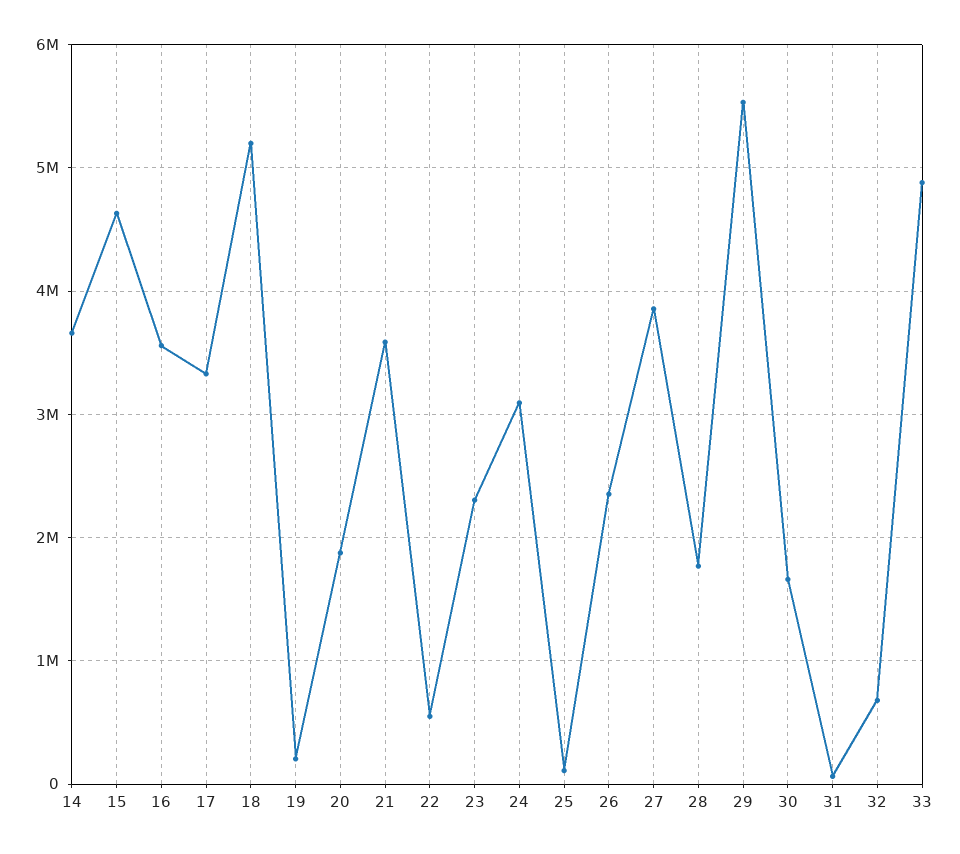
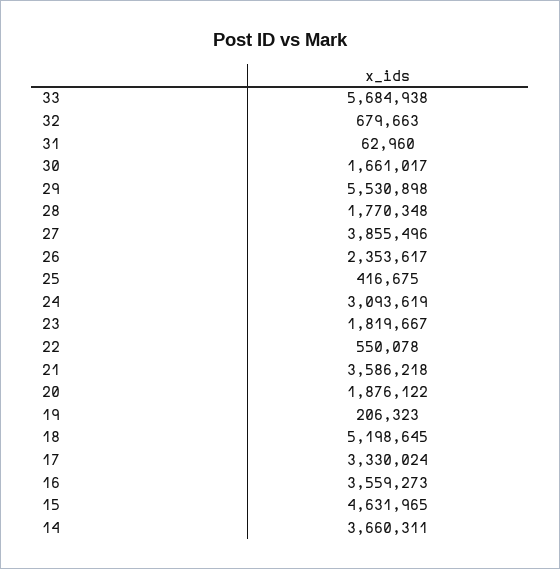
  {
    "14": 3660311,
    "15": 4631965,
    "16": 3559273,
    "17": 3330024,
    "18": 5198645,
    "19": 206323,
    "20": 1876122,
    "21": 3586218,
    "22": 550078,
-   "23": 2300000,
+   "23": 1819667,
    "24": 3093619,
-   "25": 100000,
+   "25": 416675,
    "26": 2353617,
    "27": 3855496,
    "28": 1770348,
    "29": 5530898,
    "30": 1661017,
    "31": 62960,
    "32": 679663,
-   "33": 4900000
+   "33": 5684938
  }

